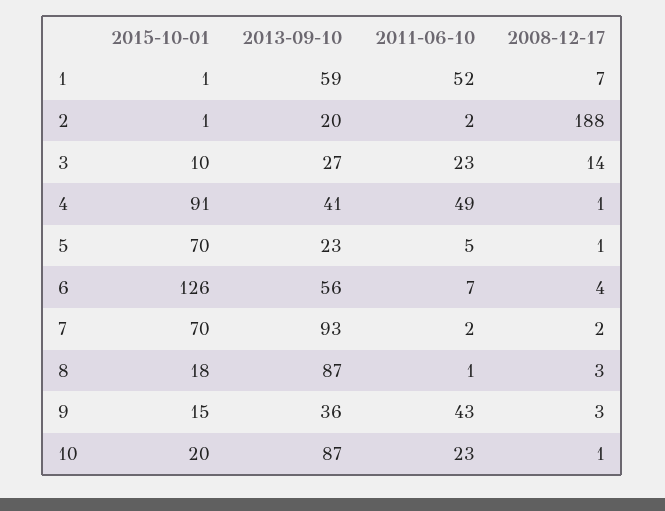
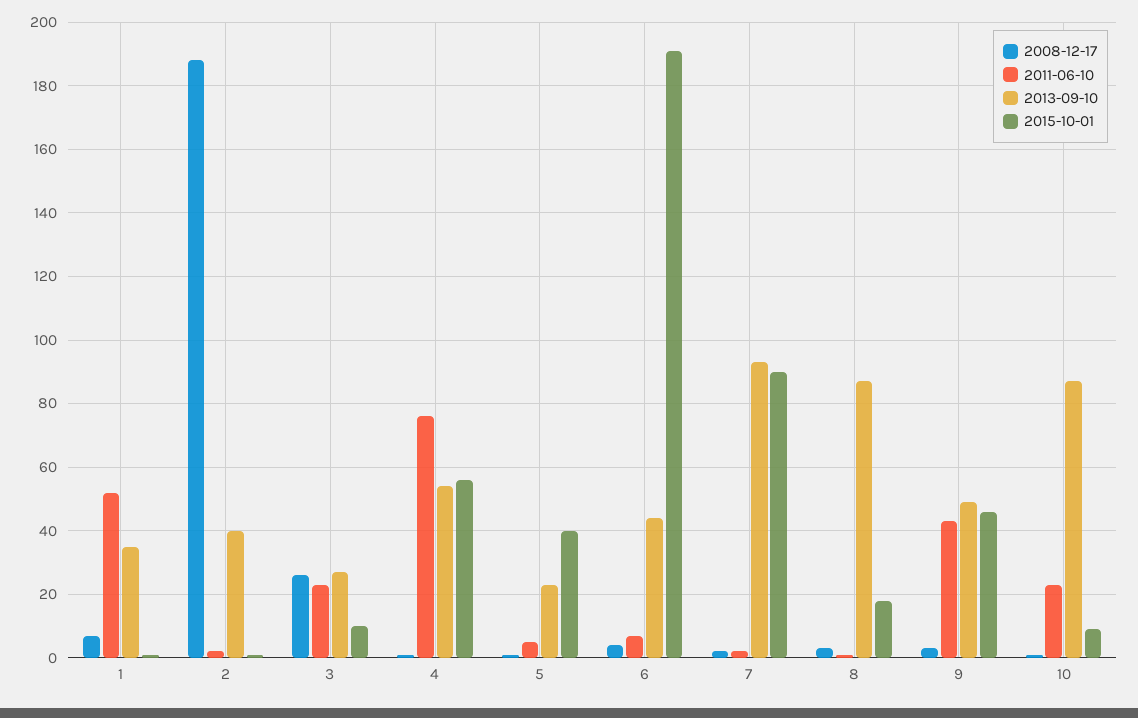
  {
    "2015-10-01": {
      "1": 1,
      "2": 1,
      "3": 10,
-     "4": 91,
+     "4": 55,
-     "5": 70,
+     "5": 40,
-     "6": 126,
+     "6": 190,
-     "7": 70,
+     "7": 90,
      "8": 18,
-     "9": 15,
+     "9": 45,
-     "10": 20
+     "10": 10
    },
    "2013-09-10": {
-     "1": 59,
+     "1": 35,
-     "2": 20,
+     "2": 40,
      "3": 27,
-     "4": 41,
+     "4": 55,
      "5": 23,
-     "6": 56,
+     "6": 45,
      "7": 93,
      "8": 87,
-     "9": 36,
+     "9": 50,
      "10": 87
    },
    "2011-06-10": {
      "1": 52,
      "2": 2,
      "3": 23,
-     "4": 49,
+     "4": 75,
      "5": 5,
      "6": 7,
      "7": 2,
      "8": 1,
      "9": 43,
      "10": 23
    },
    "2008-12-17": {
      "1": 7,
      "2": 188,
-     "3": 14,
+     "3": 25,
      "4": 1,
      "5": 1,
      "6": 4,
      "7": 2,
      "8": 3,
      "9": 3,
      "10": 1
    }
  }

